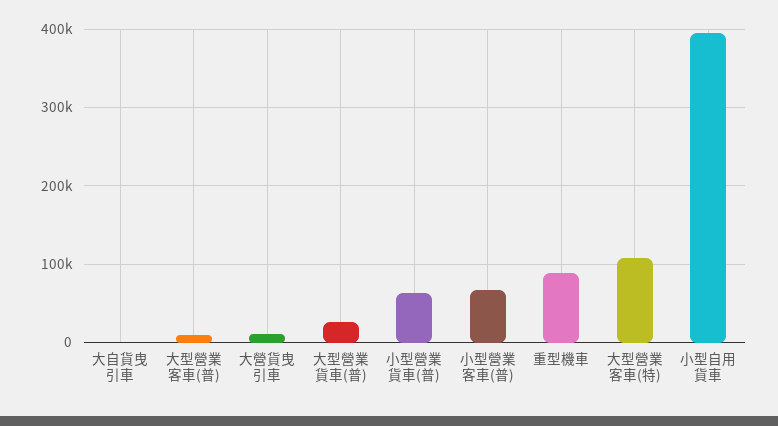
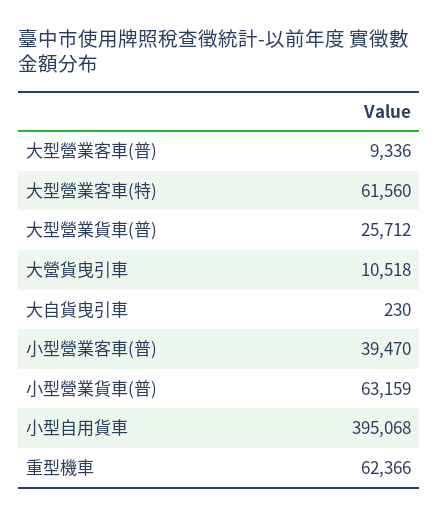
  {
    "大自貨曳引車": 230,
    "大型營業客車(普)": 9336,
    "大營貨曳引車": 10518,
    "大型營業貨車(普)": 25712,
    "小型營業貨車(普)": 63159,
-   "小型營業客車(普)": 70000,
+   "小型營業客車(普)": 39470,
-   "重型機車": 90000,
+   "重型機車": 62366,
-   "大型營業客車(特)": 110000,
+   "大型營業客車(特)": 61560,
    "小型自用貨車": 395068
  }

